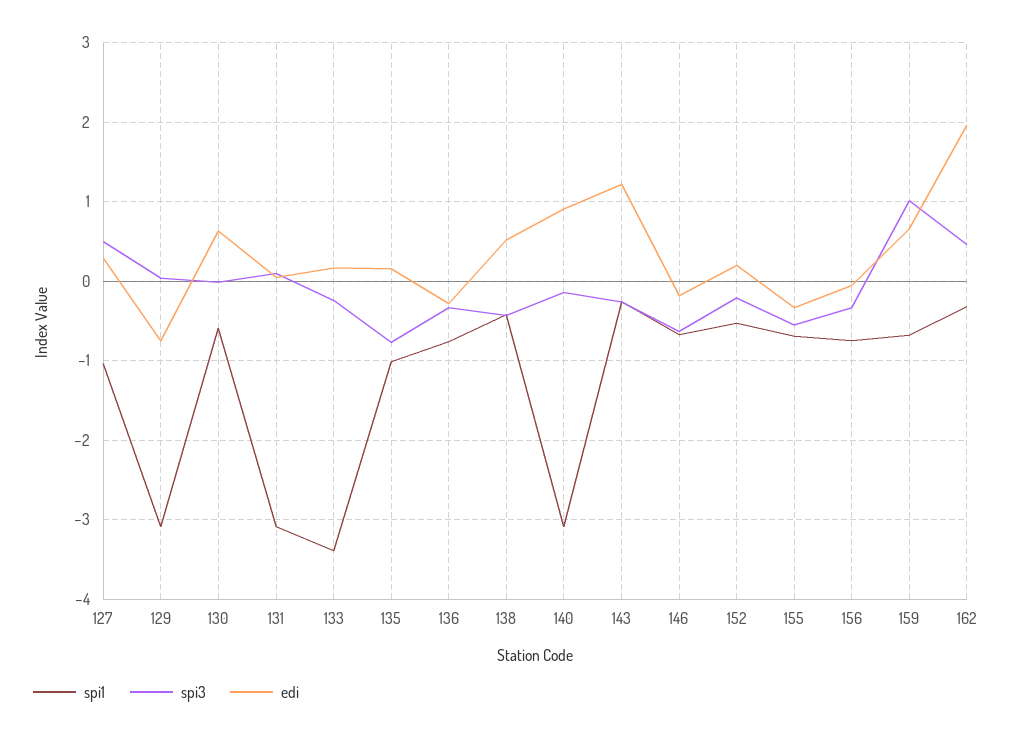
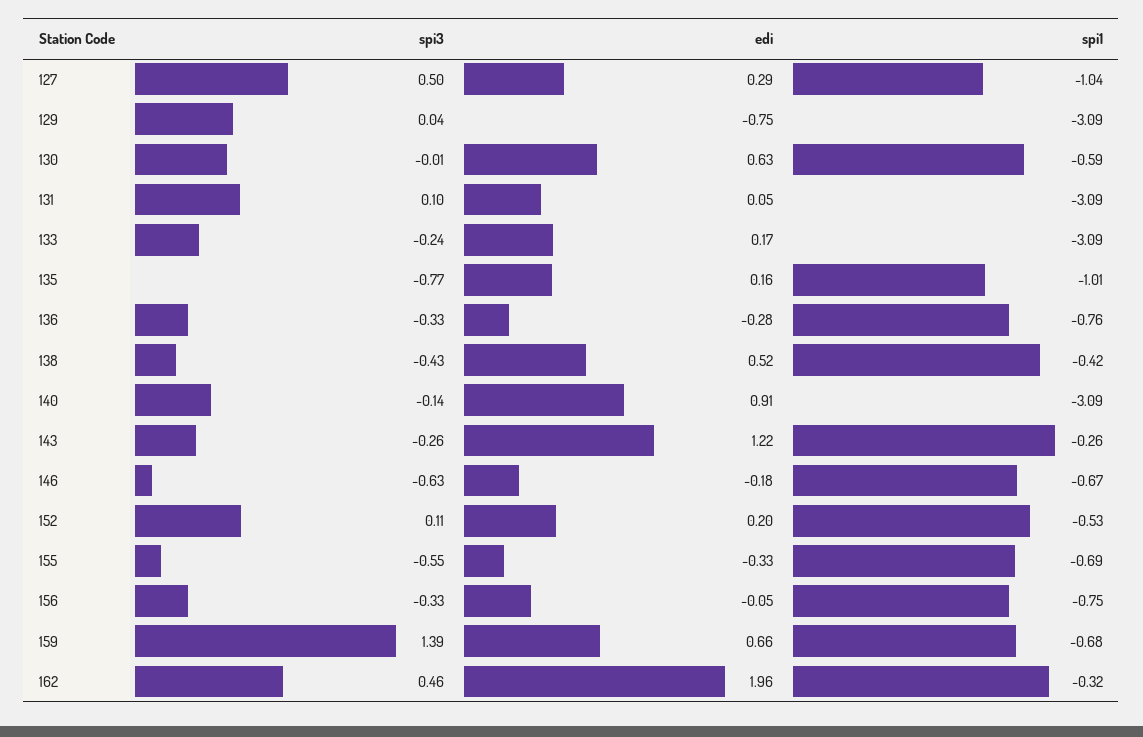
  {
    "spi1": {
      "127": -1.04,
      "129": -3.09,
      "130": -0.59,
      "131": -3.09,
-     "133": -3.4,
+     "133": -3.09,
      "135": -1.01,
      "136": -0.76,
      "138": -0.42,
      "140": -3.09,
      "143": -0.26,
      "146": -0.67,
      "152": -0.53,
      "155": -0.69,
      "156": -0.75,
      "159": -0.68,
      "162": -0.32
    },
    "spi3": {
      "127": 0.5,
      "129": 0.04,
      "130": -0.01,
      "131": 0.1,
      "133": -0.24,
      "135": -0.77,
      "136": -0.33,
      "138": -0.43,
      "140": -0.14,
      "143": -0.26,
      "146": -0.63,
-     "152": -0.2,
+     "152": 0.11,
      "155": -0.55,
      "156": -0.33,
-     "159": 1,
+     "159": 1.39,
      "162": 0.46
    },
    "edi": {
      "127": 0.29,
      "129": -0.75,
      "130": 0.63,
      "131": 0.05,
      "133": 0.17,
      "135": 0.16,
      "136": -0.28,
      "138": 0.52,
      "140": 0.91,
      "143": 1.22,
      "146": -0.18,
      "152": 0.2,
      "155": -0.33,
      "156": -0.05,
      "159": 0.66,
      "162": 1.96
    }
  }

